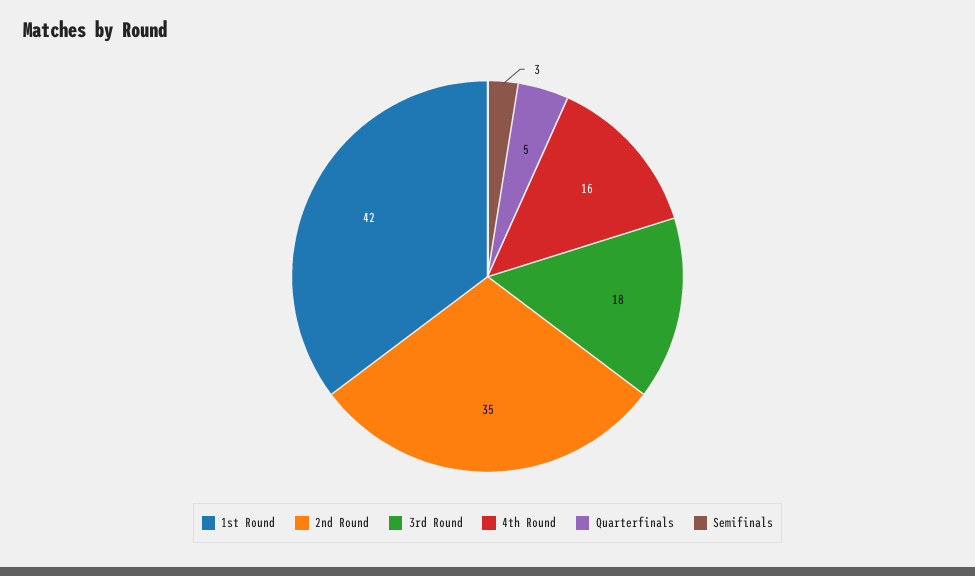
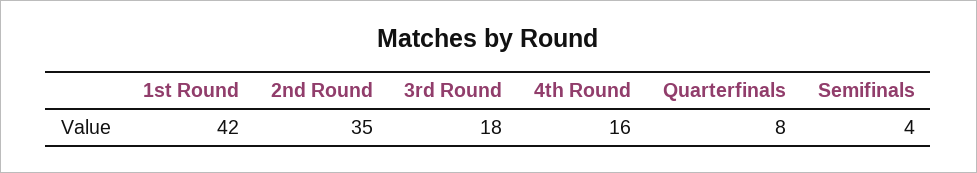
  {
    "1st Round": 42,
    "2nd Round": 35,
    "3rd Round": 18,
    "4th Round": 16,
-   "Quarterfinals": 5,
+   "Quarterfinals": 8,
-   "Semifinals": 3
+   "Semifinals": 4
  }

